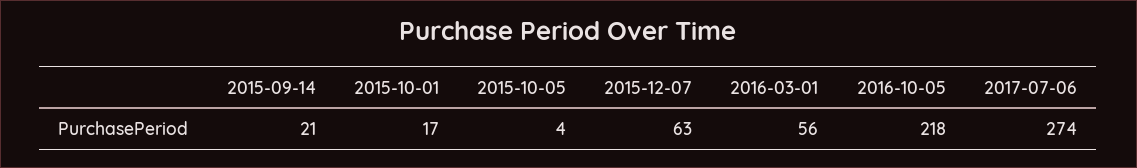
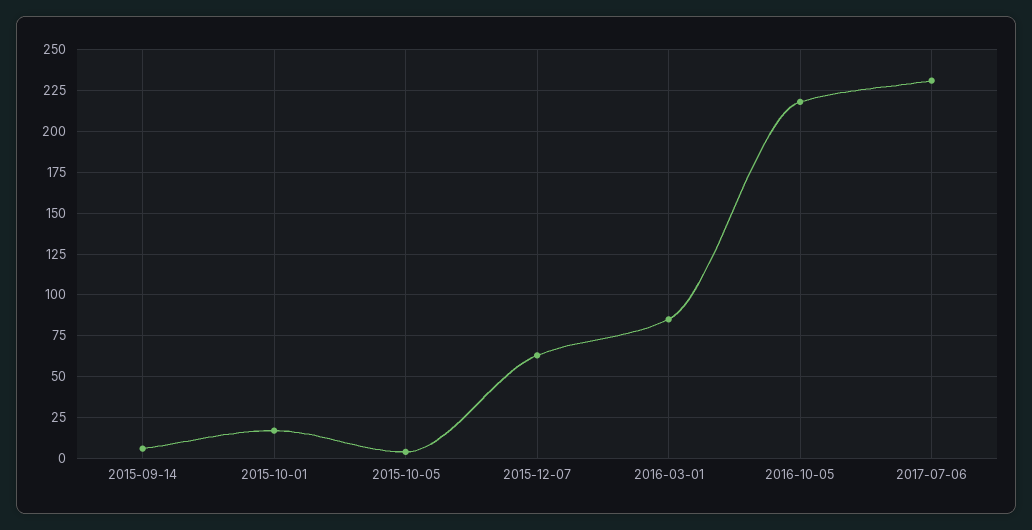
  {
-   "2015-09-14": 21,
+   "2015-09-14": 5,
    "2015-10-01": 17,
    "2015-10-05": 4,
    "2015-12-07": 63,
-   "2016-03-01": 56,
+   "2016-03-01": 85,
    "2016-10-05": 218,
-   "2017-07-06": 274
+   "2017-07-06": 230
  }

